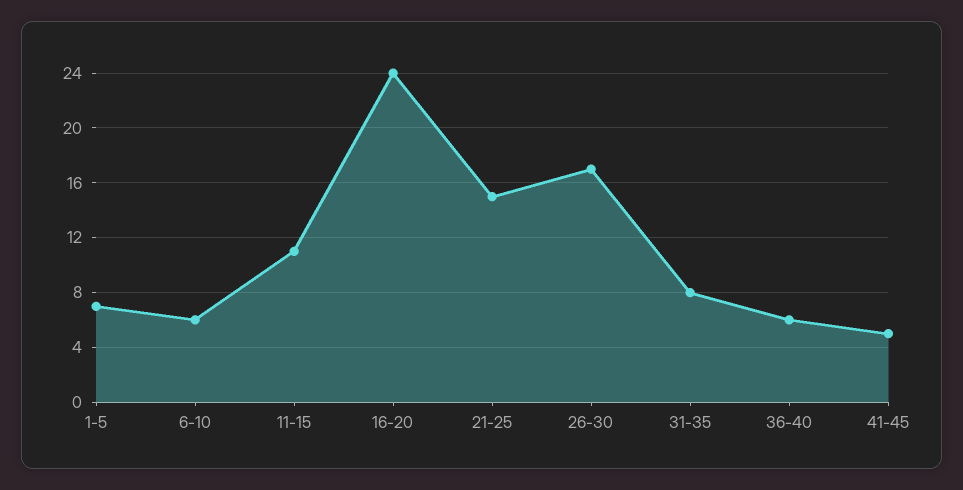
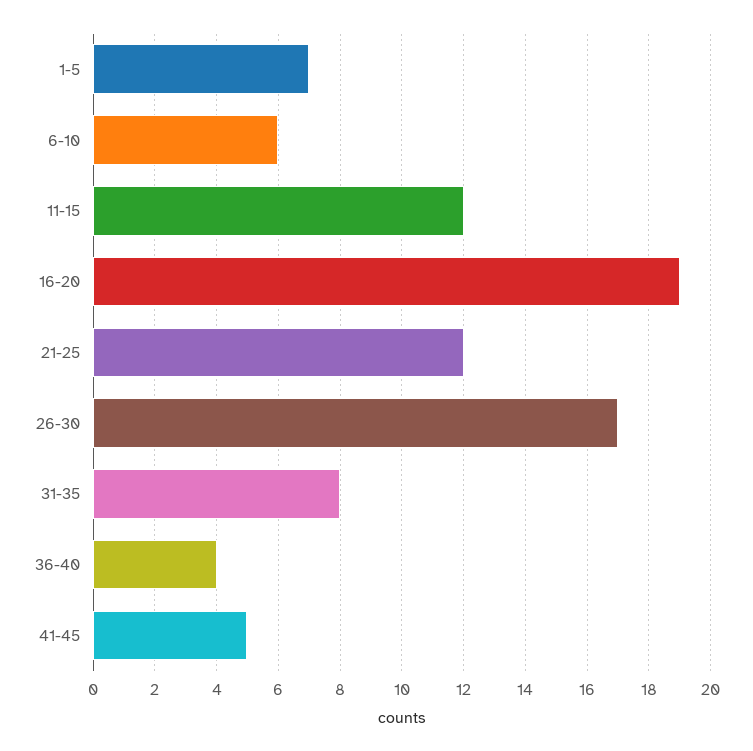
  {
    "1-5": 7,
    "6-10": 6,
-   "11-15": 11,
+   "11-15": 12,
-   "16-20": 24,
+   "16-20": 19,
-   "21-25": 15,
+   "21-25": 12,
    "26-30": 17,
    "31-35": 8,
-   "36-40": 6,
+   "36-40": 4,
    "41-45": 5
  }

